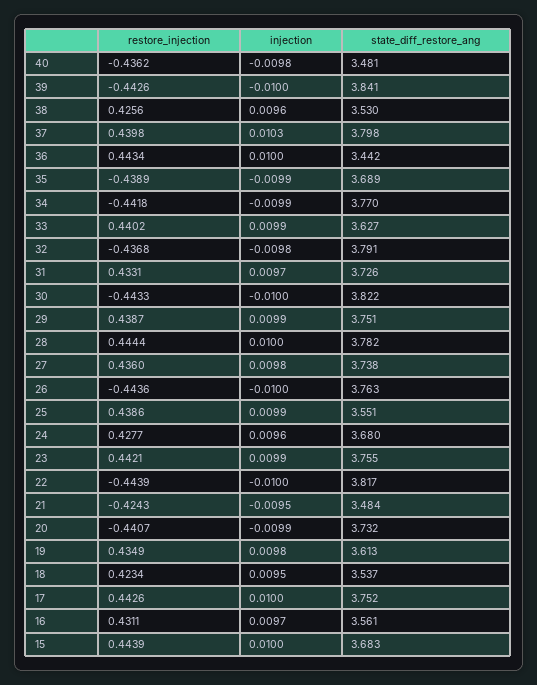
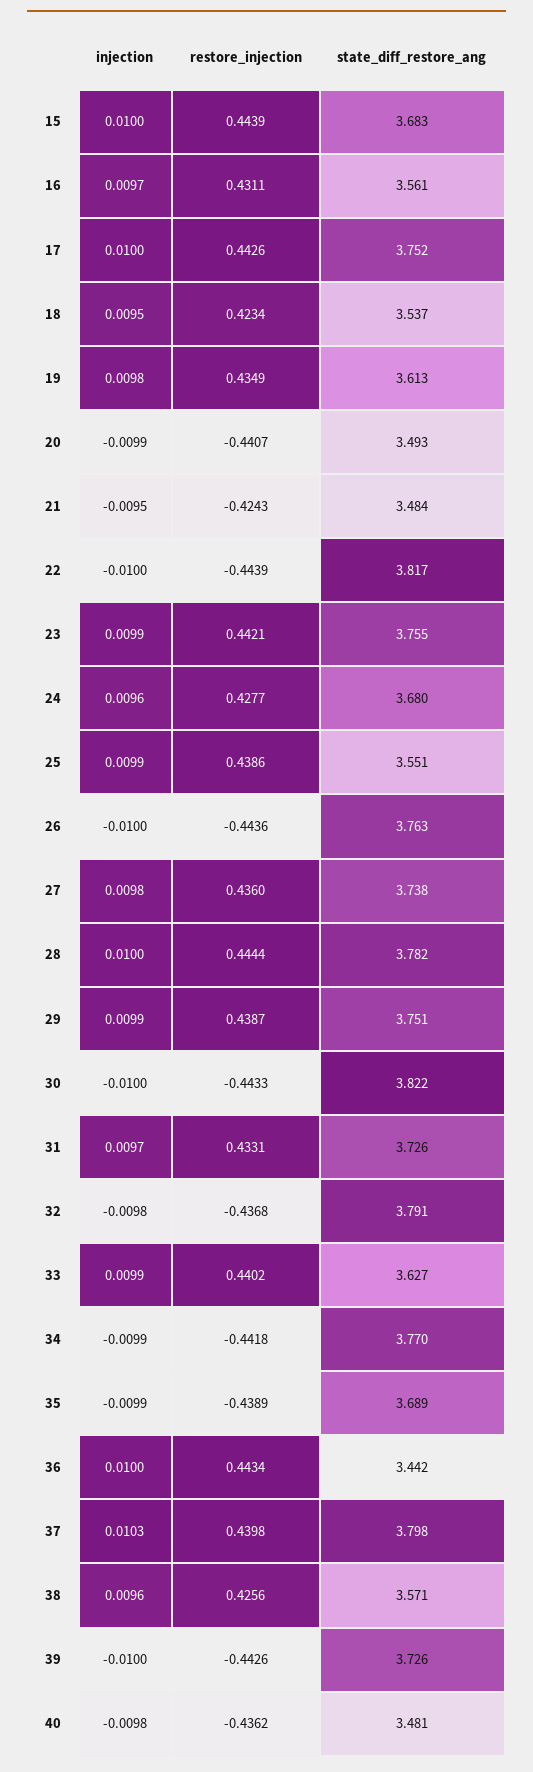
  {
    "restore_injection": {
      "40": -0.4362,
      "39": -0.4426,
      "38": 0.4256,
      "37": 0.4398,
      "36": 0.4434,
      "35": -0.4389,
      "34": -0.4418,
      "33": 0.4402,
      "32": -0.4368,
      "31": 0.4331,
      "30": -0.4433,
      "29": 0.4387,
      "28": 0.4444,
      "27": 0.436,
      "26": -0.4436,
      "25": 0.4386,
      "24": 0.4277,
      "23": 0.4421,
      "22": -0.4439,
      "21": -0.4243,
      "20": -0.4407,
      "19": 0.4349,
      "18": 0.4234,
      "17": 0.4426,
      "16": 0.4311,
      "15": 0.4439
    },
    "injection": {
      "40": -0.0098,
      "39": -0.01,
      "38": 0.0096,
      "37": 0.0103,
      "36": 0.01,
      "35": -0.0099,
      "34": -0.0099,
      "33": 0.0099,
      "32": -0.0098,
      "31": 0.0097,
      "30": -0.01,
      "29": 0.0099,
      "28": 0.01,
      "27": 0.0098,
      "26": -0.01,
      "25": 0.0099,
      "24": 0.0096,
      "23": 0.0099,
      "22": -0.01,
      "21": -0.0095,
      "20": -0.0099,
      "19": 0.0098,
      "18": 0.0095,
      "17": 0.01,
      "16": 0.0097,
      "15": 0.01
    },
    "state_diff_restore_ang": {
      "40": 3.481,
-     "39": 3.841,
+     "39": 3.726,
-     "38": 3.53,
+     "38": 3.571,
      "37": 3.798,
      "36": 3.442,
      "35": 3.689,
      "34": 3.77,
      "33": 3.627,
      "32": 3.791,
      "31": 3.726,
      "30": 3.822,
      "29": 3.751,
      "28": 3.782,
      "27": 3.738,
      "26": 3.763,
      "25": 3.551,
      "24": 3.68,
      "23": 3.755,
      "22": 3.817,
      "21": 3.484,
-     "20": 3.732,
+     "20": 3.493,
      "19": 3.613,
      "18": 3.537,
      "17": 3.752,
      "16": 3.561,
      "15": 3.683
    }
  }

